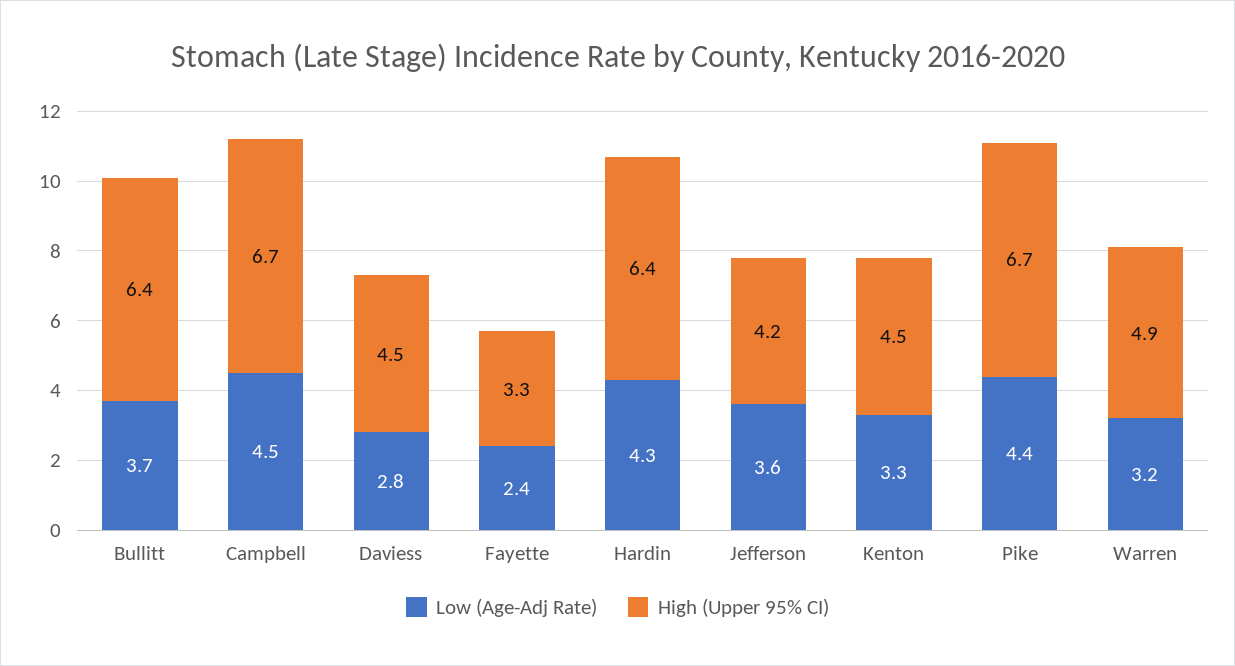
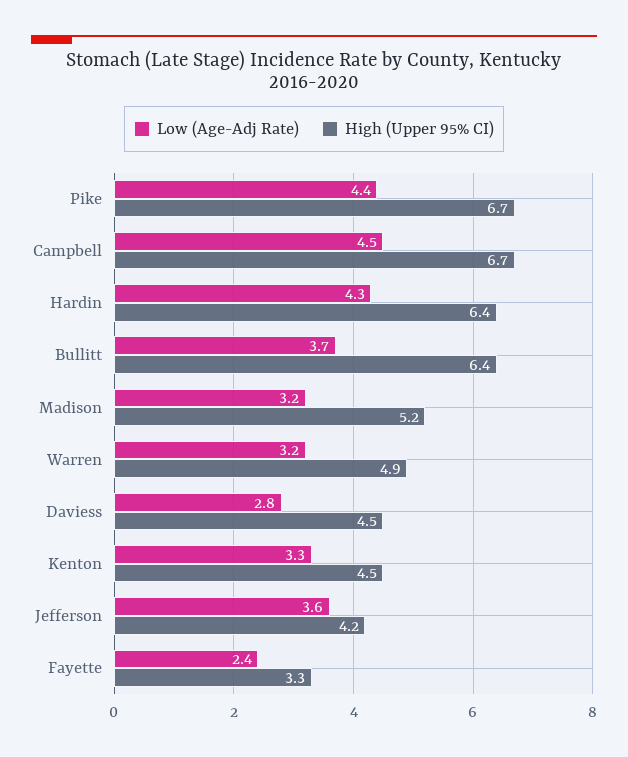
  {
    "Low (Age-Adj Rate)": {
      "Bullitt": 3.7,
      "Campbell": 4.5,
      "Daviess": 2.8,
      "Fayette": 2.4,
      "Hardin": 4.3,
      "Jefferson": 3.6,
      "Kenton": 3.3,
      "Pike": 4.4,
-     "Warren": 3.2
+     "Warren": 3.2,
+     "Madison": 3.2
    },
    "High (Upper 95% CI)": {
      "Bullitt": 6.4,
      "Campbell": 6.7,
      "Daviess": 4.5,
      "Fayette": 3.3,
      "Hardin": 6.4,
      "Jefferson": 4.2,
      "Kenton": 4.5,
      "Pike": 6.7,
-     "Warren": 4.9
+     "Warren": 4.9,
+     "Madison": 5.2
    }
  }

